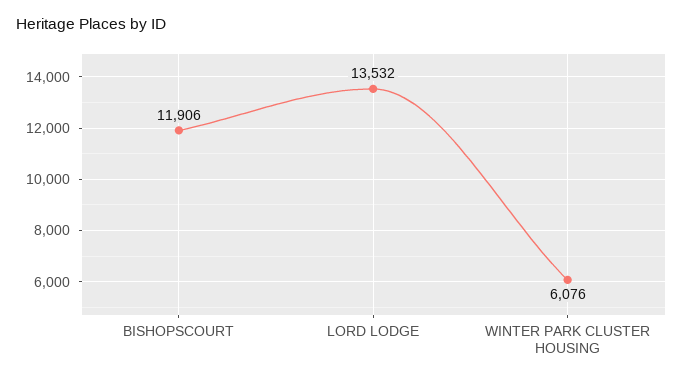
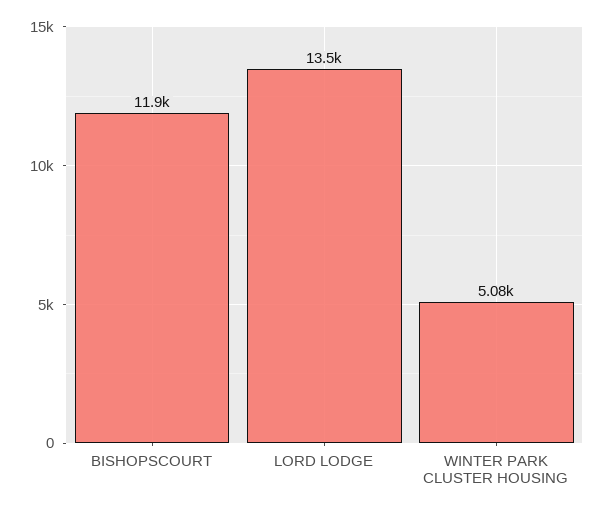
  {
    "BISHOPSCOURT": 11906,
    "LORD LODGE": 13532,
-   "WINTER PARK CLUSTER HOUSING": 6076
+   "WINTER PARK CLUSTER HOUSING": 5080
  }

